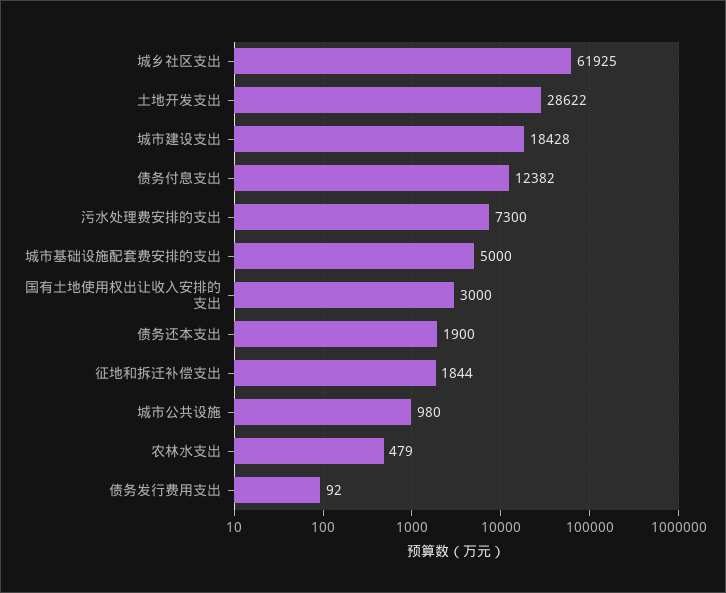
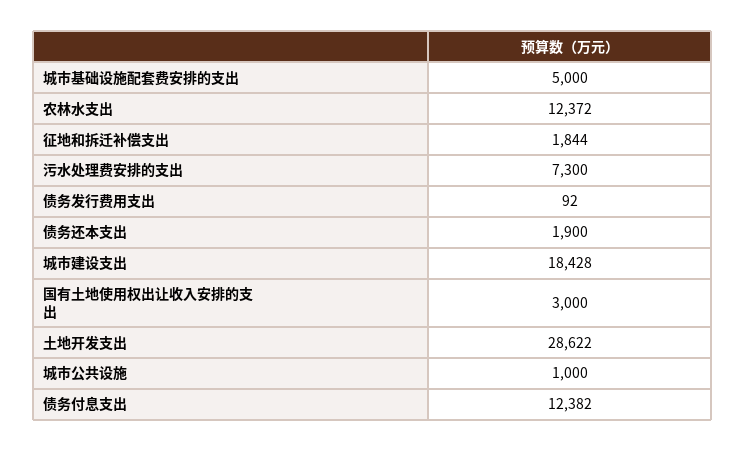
  {
-   "城乡社区支出": 61925,
    "土地开发支出": 28622,
    "城市建设支出": 18428,
    "债务付息支出": 12382,
    "污水处理费安排的支出": 7300,
    "城市基础设施配套费安排的支出": 5000,
    "国有土地使用权出让收入安排的支出": 3000,
    "债务还本支出": 1900,
    "征地和拆迁补偿支出": 1844,
-   "城市公共设施": 980,
+   "城市公共设施": 1000,
-   "农林水支出": 479,
+   "农林水支出": 12372,
    "债务发行费用支出": 92
  }

